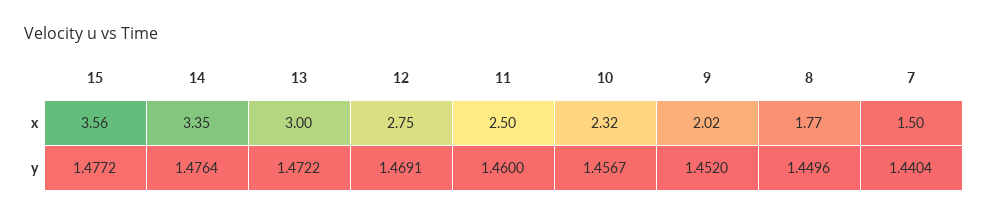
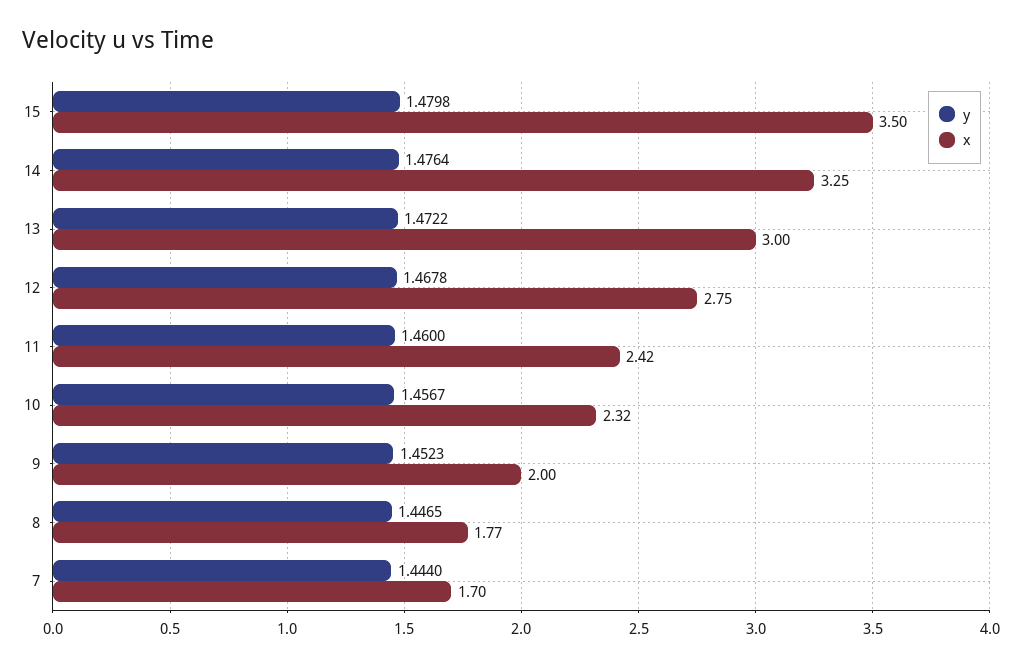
  {
    "x": {
-     "15": 3.56,
+     "15": 3.5,
-     "14": 3.35,
+     "14": 3.25,
      "13": 3,
      "12": 2.75,
-     "11": 2.5,
+     "11": 2.42,
      "10": 2.32,
-     "9": 2.02,
+     "9": 2,
      "8": 1.77,
-     "7": 1.5
+     "7": 1.7
    },
    "y": {
-     "15": 1.4772,
+     "15": 1.4798,
      "14": 1.4764,
      "13": 1.4722,
-     "12": 1.4691,
+     "12": 1.4678,
      "11": 1.46,
      "10": 1.4567,
-     "9": 1.452,
+     "9": 1.4523,
-     "8": 1.4496,
+     "8": 1.4465,
-     "7": 1.4404
+     "7": 1.444
    }
  }

